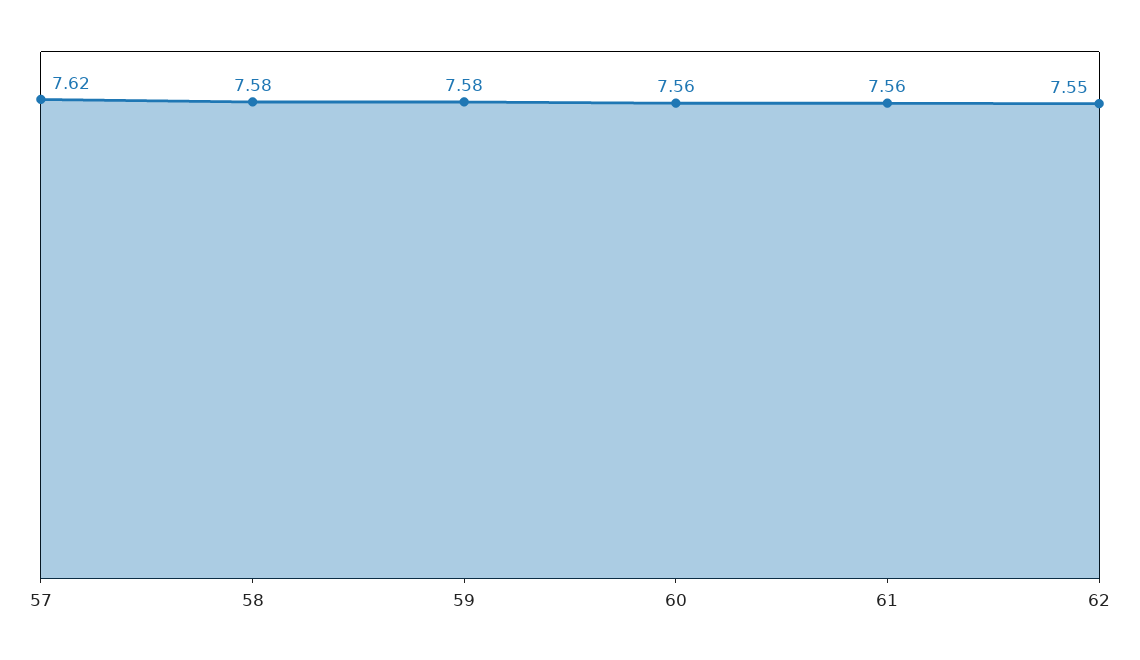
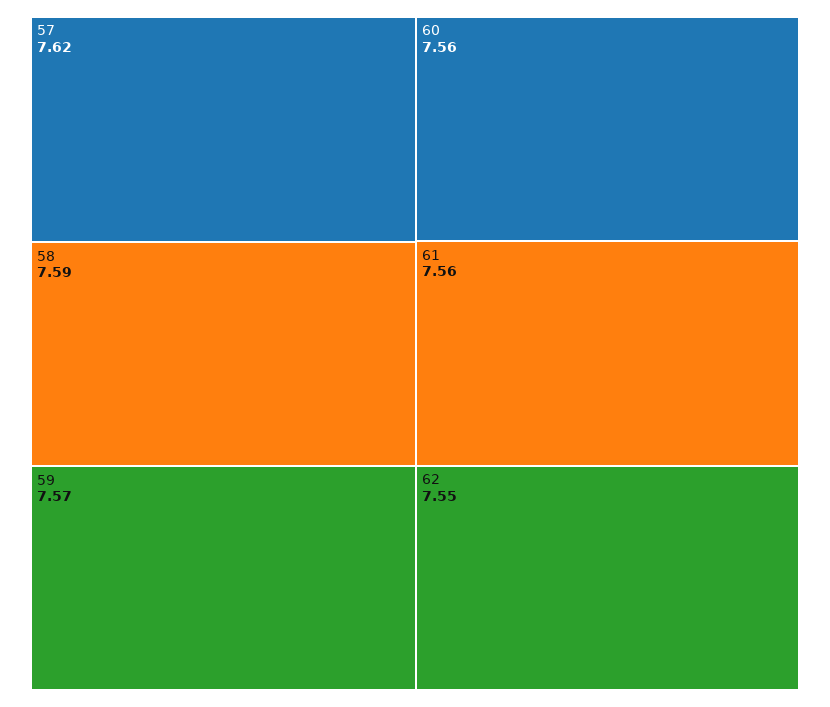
  {
    "57": 7.62,
-   "58": 7.58,
+   "58": 7.59,
-   "59": 7.58,
+   "59": 7.57,
    "60": 7.56,
    "61": 7.56,
    "62": 7.55
  }

